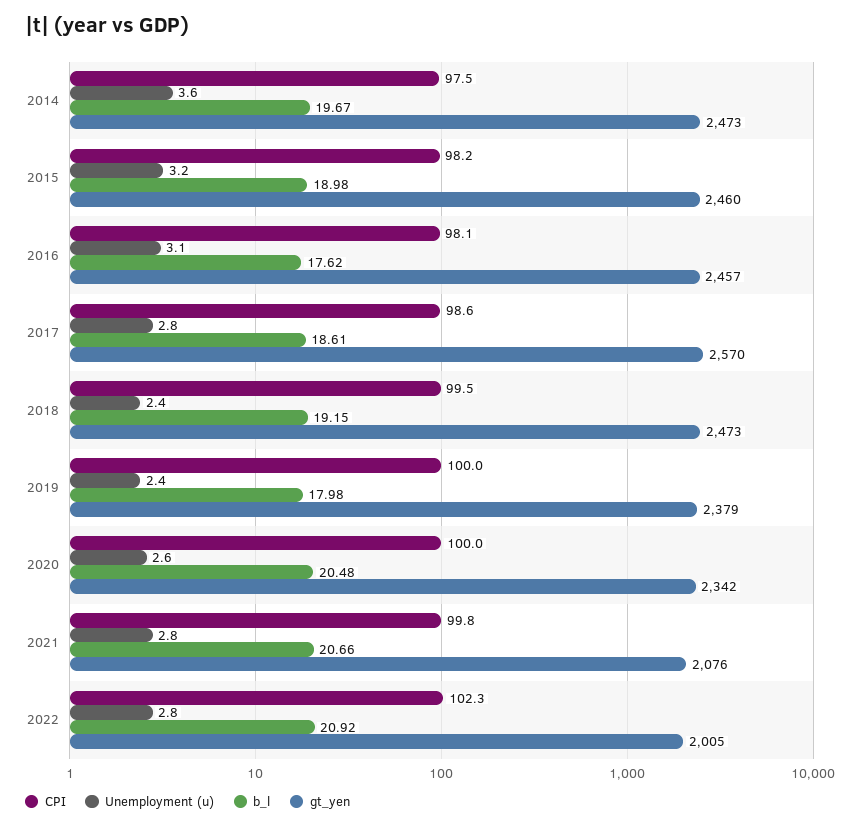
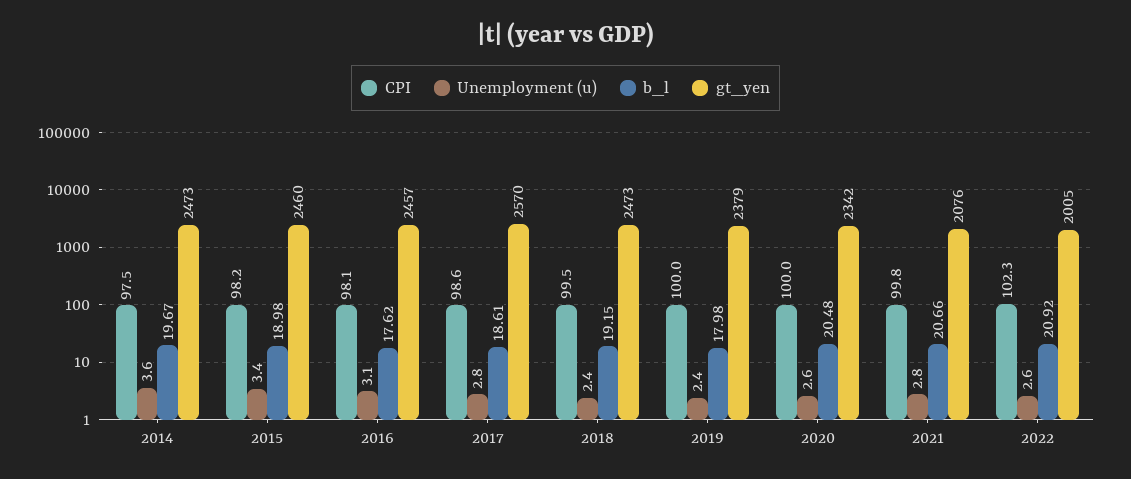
  {
    "CPI": {
      "2014": 97.5,
      "2015": 98.2,
      "2016": 98.1,
      "2017": 98.6,
      "2018": 99.5,
      "2019": 100,
      "2020": 100,
      "2021": 99.8,
      "2022": 102.3
    },
    "Unemployment (u)": {
      "2014": 3.6,
-     "2015": 3.2,
+     "2015": 3.4,
      "2016": 3.1,
      "2017": 2.8,
      "2018": 2.4,
      "2019": 2.4,
      "2020": 2.6,
      "2021": 2.8,
-     "2022": 2.8
+     "2022": 2.6
    },
    "b_l": {
      "2014": 19.67,
      "2015": 18.98,
      "2016": 17.62,
      "2017": 18.61,
      "2018": 19.15,
      "2019": 17.98,
      "2020": 20.48,
      "2021": 20.66,
      "2022": 20.92
    },
    "gt_yen": {
      "2014": 2473,
      "2015": 2460,
      "2016": 2457,
      "2017": 2570,
      "2018": 2473,
      "2019": 2379,
      "2020": 2342,
      "2021": 2076,
      "2022": 2005
    }
  }

